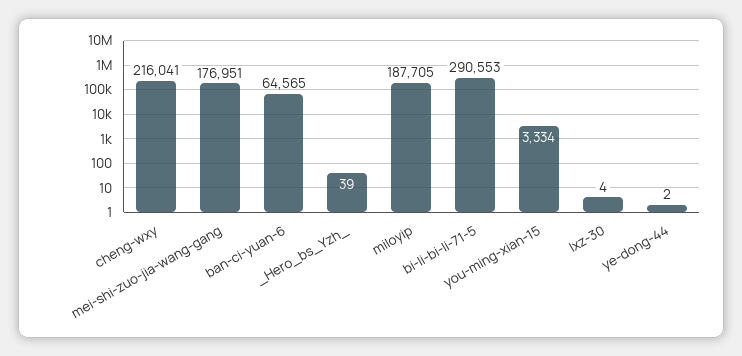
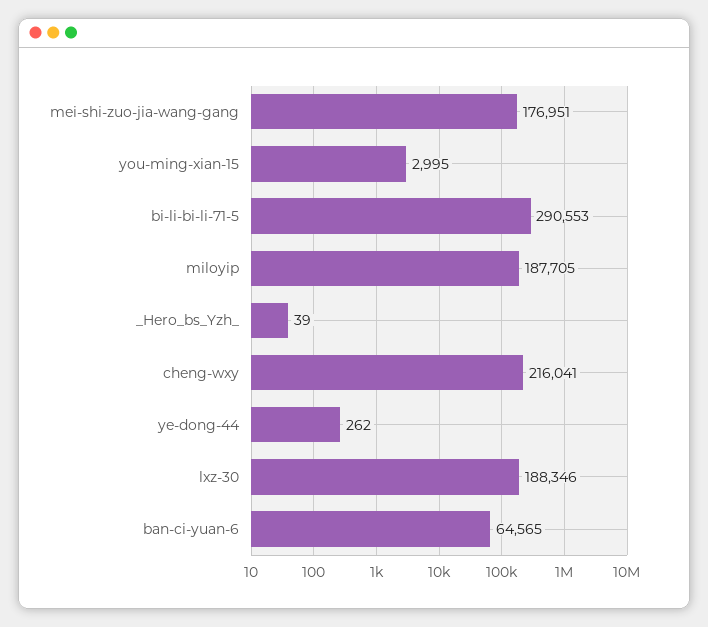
  {
    "cheng-wxy": 216041,
    "mei-shi-zuo-jia-wang-gang": 176951,
    "ban-ci-yuan-6": 64565,
    "_Hero_bs_Yzh_": 39,
    "miloyip": 187705,
    "bi-li-bi-li-71-5": 290553,
-   "you-ming-xian-15": 3334,
+   "you-ming-xian-15": 2995,
-   "lxz-30": 4,
+   "lxz-30": 188346,
-   "ye-dong-44": 2
+   "ye-dong-44": 262
  }

